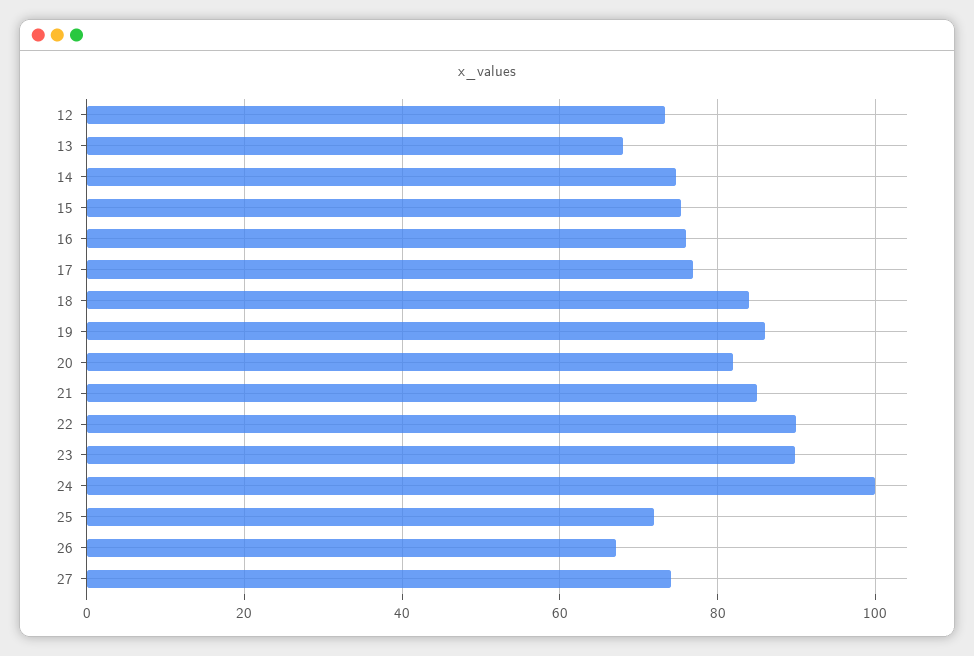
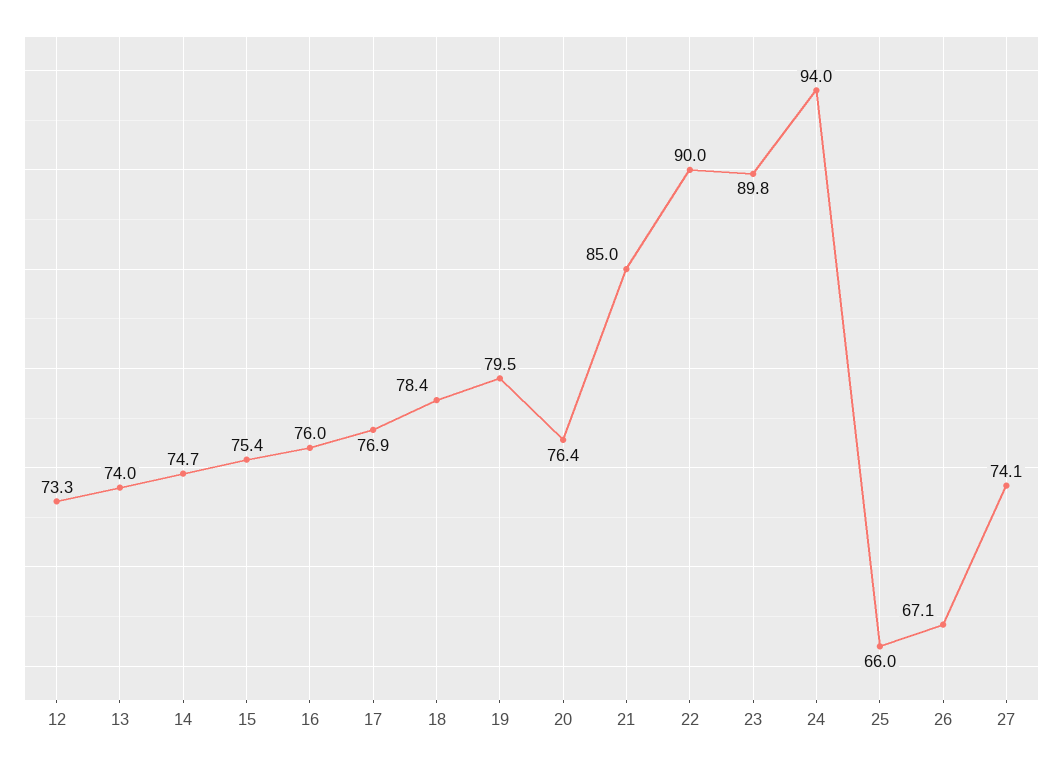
  {
    "12": 73.3,
-   "13": 68,
+   "13": 74,
    "14": 74.7,
    "15": 75.4,
    "16": 76,
    "17": 76.9,
-   "18": 84,
+   "18": 78.4,
-   "19": 86,
+   "19": 79.5,
-   "20": 82,
+   "20": 76.4,
    "21": 85,
    "22": 90,
    "23": 89.8,
-   "24": 100,
+   "24": 94,
-   "25": 72,
+   "25": 66,
    "26": 67.1,
    "27": 74.1
  }

